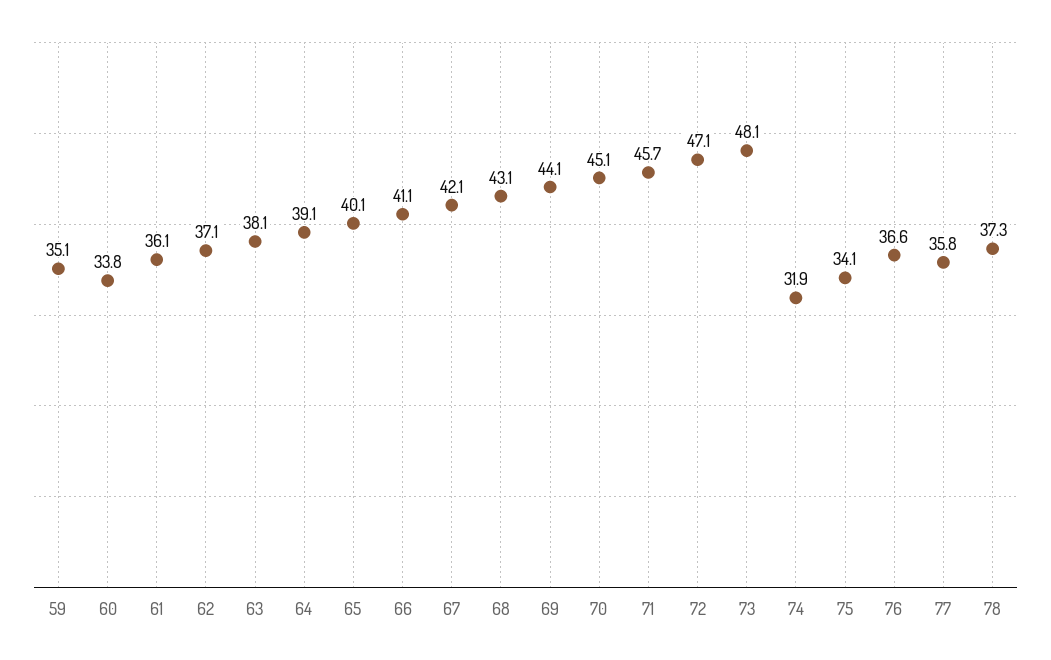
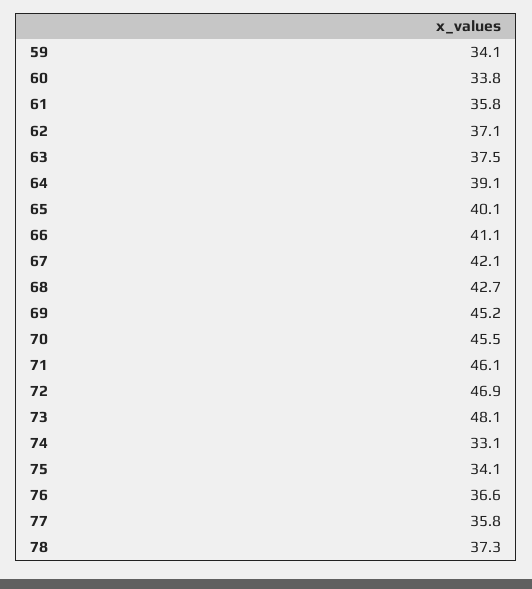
  {
-   "59": 35.1,
+   "59": 34.1,
    "60": 33.8,
-   "61": 36.1,
+   "61": 35.8,
    "62": 37.1,
-   "63": 38.1,
+   "63": 37.5,
    "64": 39.1,
    "65": 40.1,
    "66": 41.1,
    "67": 42.1,
-   "68": 43.1,
+   "68": 42.7,
-   "69": 44.1,
+   "69": 45.2,
-   "70": 45.1,
+   "70": 45.5,
-   "71": 45.7,
+   "71": 46.1,
-   "72": 47.1,
+   "72": 46.9,
    "73": 48.1,
-   "74": 31.9,
+   "74": 33.1,
    "75": 34.1,
    "76": 36.6,
    "77": 35.8,
    "78": 37.3
  }

